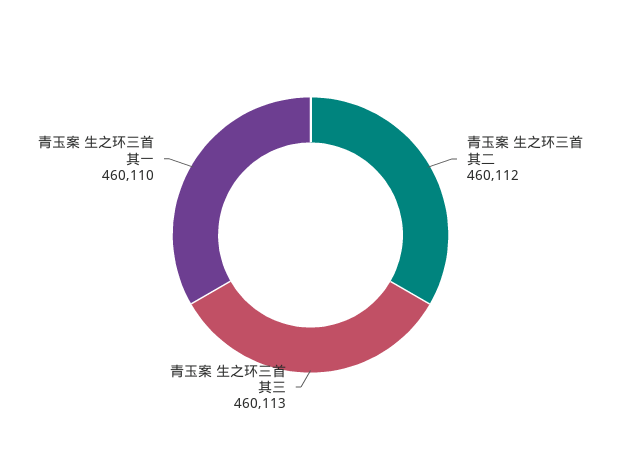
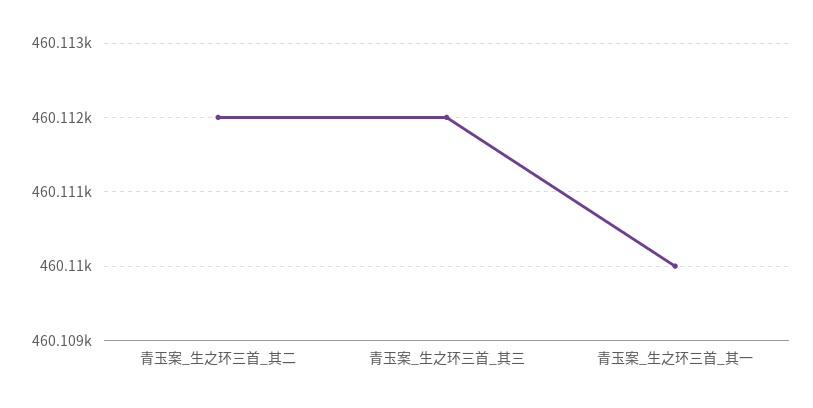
  {
    "青玉案 生之环三首 其二": 460112,
-   "青玉案 生之环三首 其三": 460113,
+   "青玉案 生之环三首 其三": 460112,
    "青玉案 生之环三首 其一": 460110
  }

